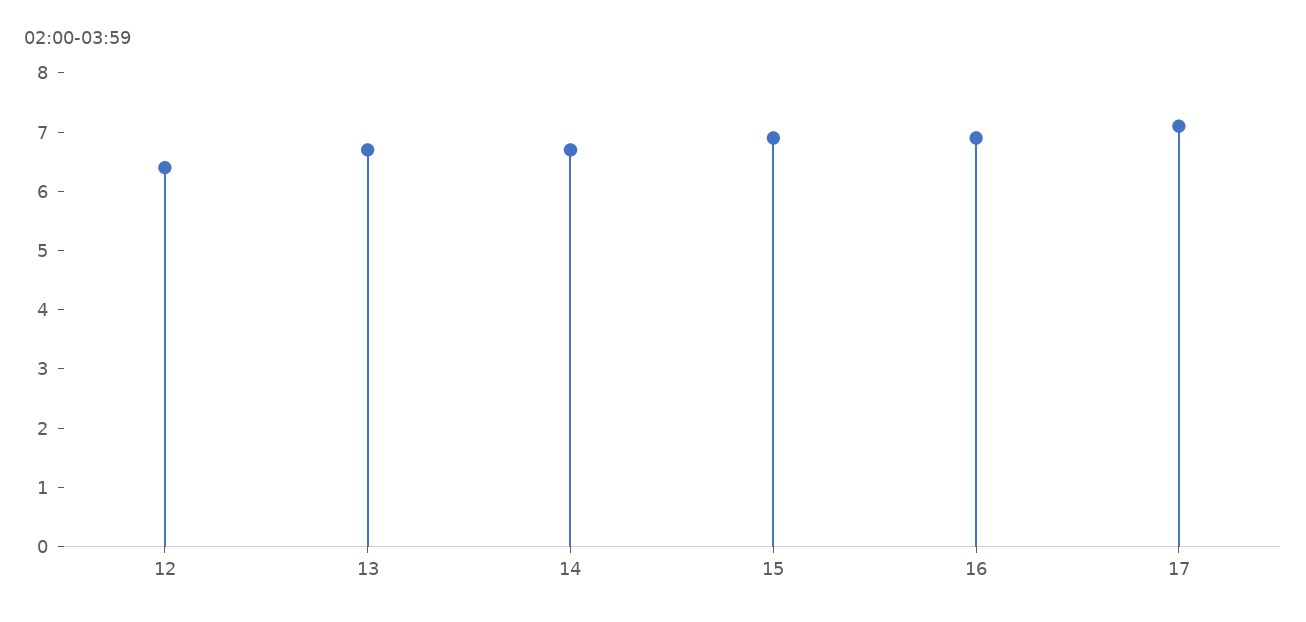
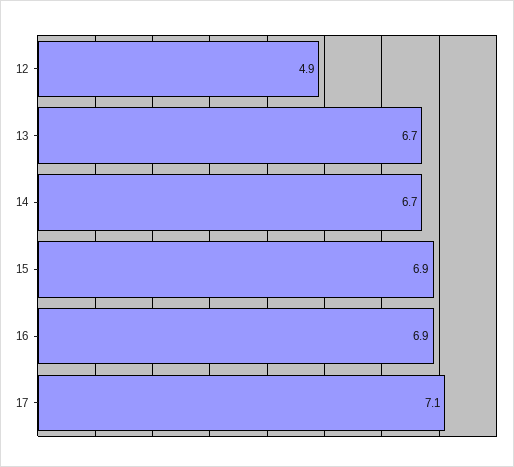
  {
-   "12": 6.5,
+   "12": 4.9,
    "13": 6.7,
    "14": 6.7,
    "15": 6.9,
    "16": 6.9,
    "17": 7.1
  }

